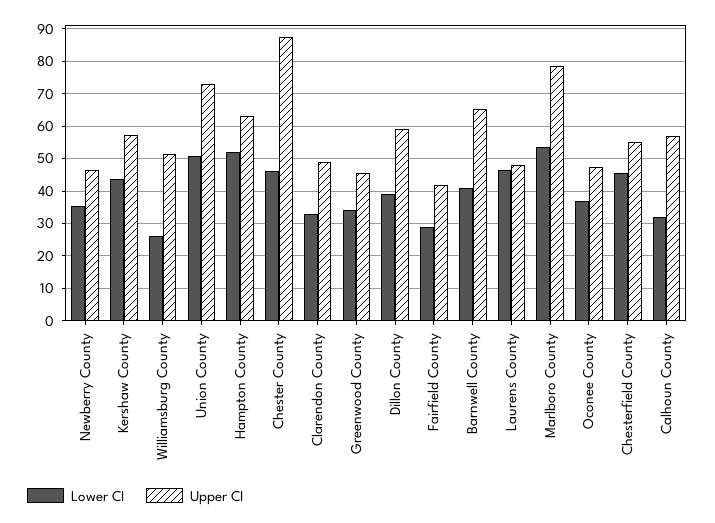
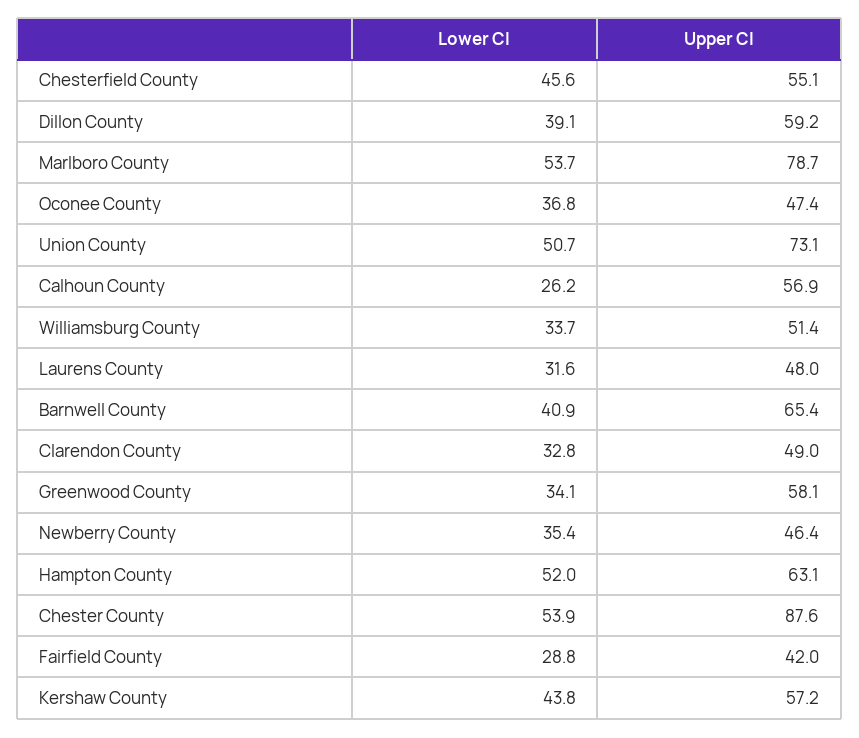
  {
    "Lower CI": {
      "Newberry County": 35.4,
      "Kershaw County": 43.8,
-     "Williamsburg County": 26,
+     "Williamsburg County": 33.7,
      "Union County": 50.7,
      "Hampton County": 52,
-     "Chester County": 46,
+     "Chester County": 53.9,
      "Clarendon County": 32.8,
      "Greenwood County": 34.1,
      "Dillon County": 39.1,
      "Fairfield County": 28.8,
      "Barnwell County": 40.9,
-     "Laurens County": 46,
+     "Laurens County": 31.6,
      "Marlboro County": 53.7,
      "Oconee County": 36.8,
      "Chesterfield County": 45.6,
-     "Calhoun County": 32
+     "Calhoun County": 26.2
    },
    "Upper CI": {
      "Newberry County": 46.4,
      "Kershaw County": 57.2,
      "Williamsburg County": 51.4,
      "Union County": 73.1,
      "Hampton County": 63.1,
      "Chester County": 87.6,
      "Clarendon County": 49,
-     "Greenwood County": 46,
+     "Greenwood County": 58.1,
      "Dillon County": 59.2,
      "Fairfield County": 42,
      "Barnwell County": 65.4,
      "Laurens County": 48,
      "Marlboro County": 78.7,
      "Oconee County": 47.4,
      "Chesterfield County": 55.1,
      "Calhoun County": 56.9
    }
  }

